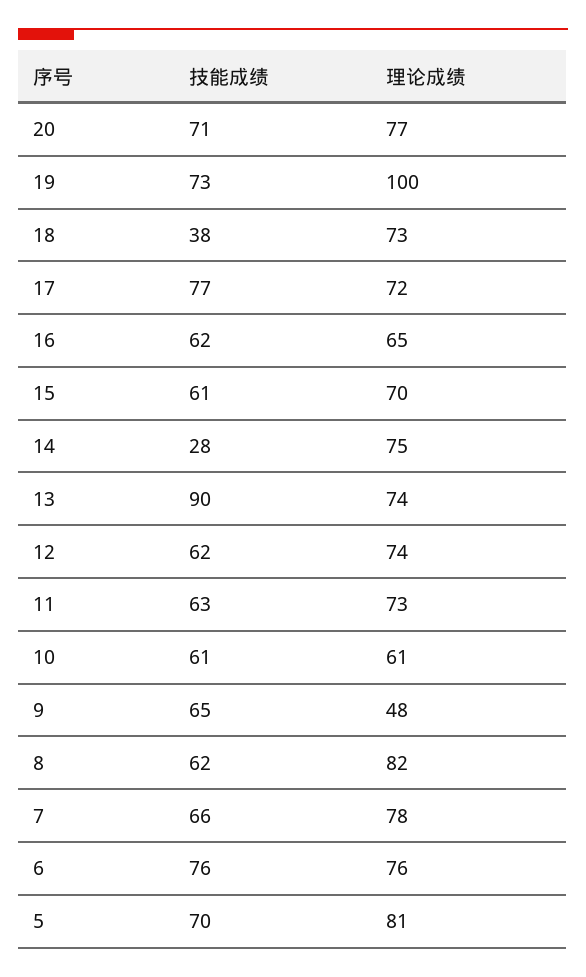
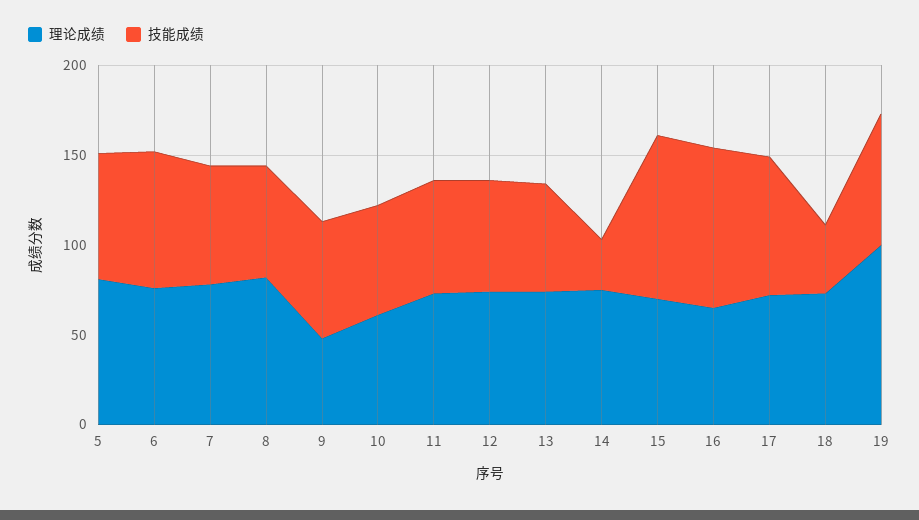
  {
    "技能成绩": {
-     "20": 71,
      "19": 73,
      "18": 38,
      "17": 77,
-     "16": 62,
+     "16": 90,
-     "15": 61,
+     "15": 90,
      "14": 28,
-     "13": 90,
+     "13": 60,
      "12": 62,
      "11": 63,
      "10": 61,
      "9": 65,
      "8": 62,
      "7": 66,
      "6": 76,
      "5": 70
    },
    "理论成绩": {
-     "20": 77,
      "19": 100,
      "18": 73,
      "17": 72,
      "16": 65,
      "15": 70,
      "14": 75,
      "13": 74,
      "12": 74,
      "11": 73,
      "10": 61,
      "9": 48,
      "8": 82,
      "7": 78,
      "6": 76,
      "5": 81
    }
  }

